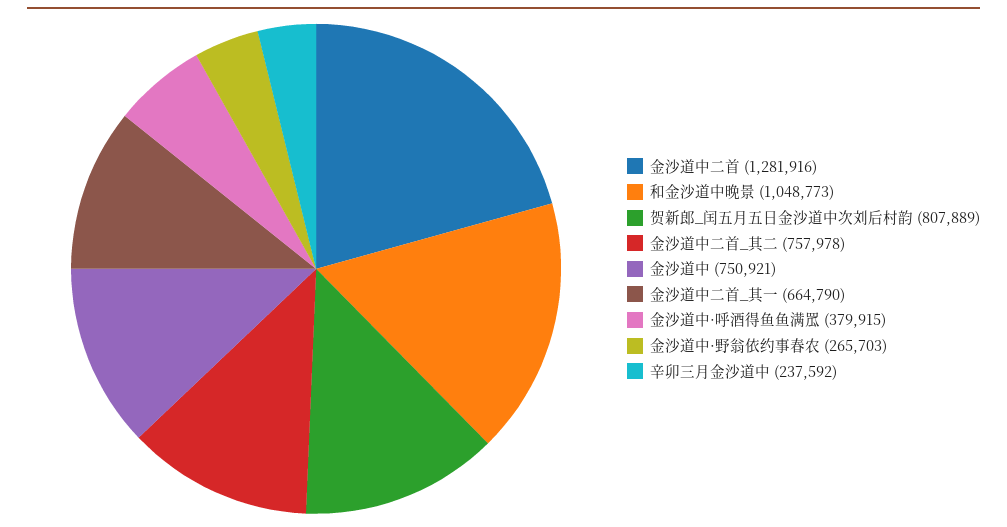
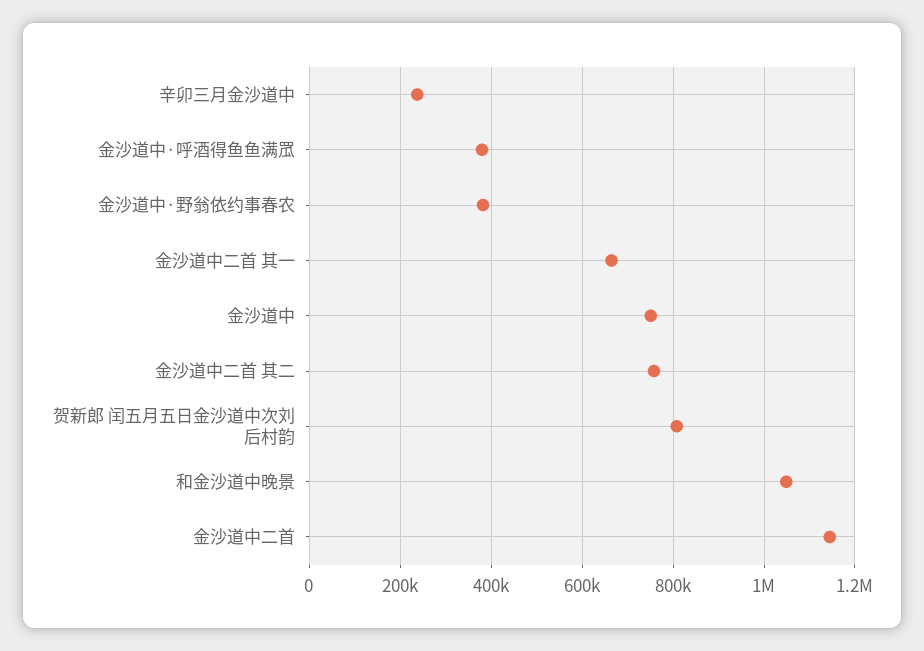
  {
-   "金沙道中二首": 1281916,
+   "金沙道中二首": 1140000,
    "和金沙道中晚景": 1048773,
    "贺新郎_闰五月五日金沙道中次刘后村韵": 807889,
    "金沙道中二首_其二": 757978,
    "金沙道中": 750921,
    "金沙道中二首_其一": 664790,
    "金沙道中·呼酒得鱼鱼满罛": 379915,
-   "金沙道中·野翁依约事春农": 265703,
+   "金沙道中·野翁依约事春农": 380000,
    "辛卯三月金沙道中": 237592
  }

